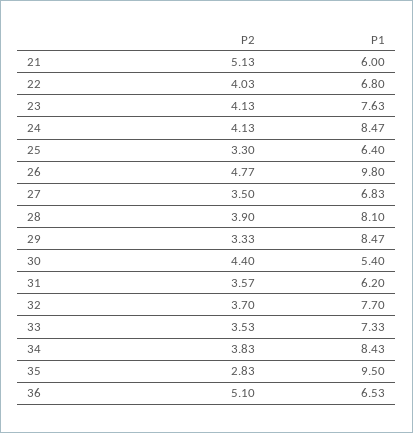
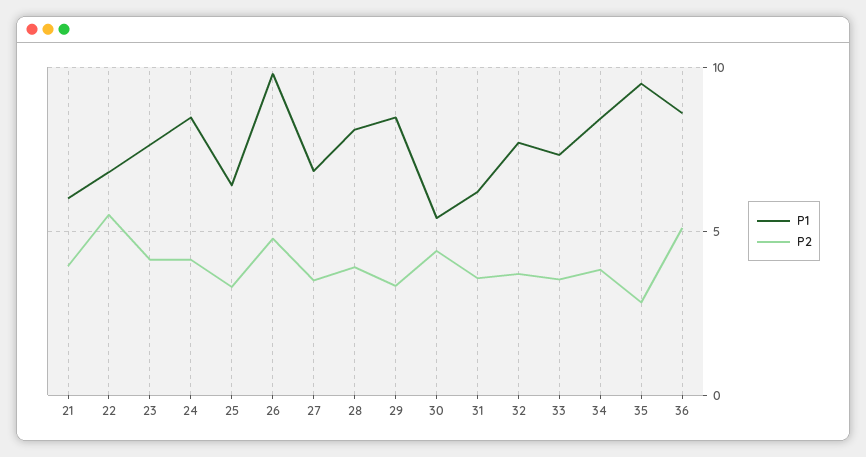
  {
    "P2": {
-     "21": 5.13,
+     "21": 4,
-     "22": 4.03,
+     "22": 5.5,
      "23": 4.13,
      "24": 4.13,
      "25": 3.3,
      "26": 4.77,
      "27": 3.5,
      "28": 3.9,
      "29": 3.33,
      "30": 4.4,
      "31": 3.57,
      "32": 3.7,
      "33": 3.53,
      "34": 3.83,
      "35": 2.83,
      "36": 5.1
    },
    "P1": {
      "21": 6,
      "22": 6.8,
      "23": 7.63,
      "24": 8.47,
      "25": 6.4,
      "26": 9.8,
      "27": 6.83,
      "28": 8.1,
      "29": 8.47,
      "30": 5.4,
      "31": 6.2,
      "32": 7.7,
      "33": 7.33,
      "34": 8.43,
      "35": 9.5,
-     "36": 6.53
+     "36": 8.5
    }
  }

